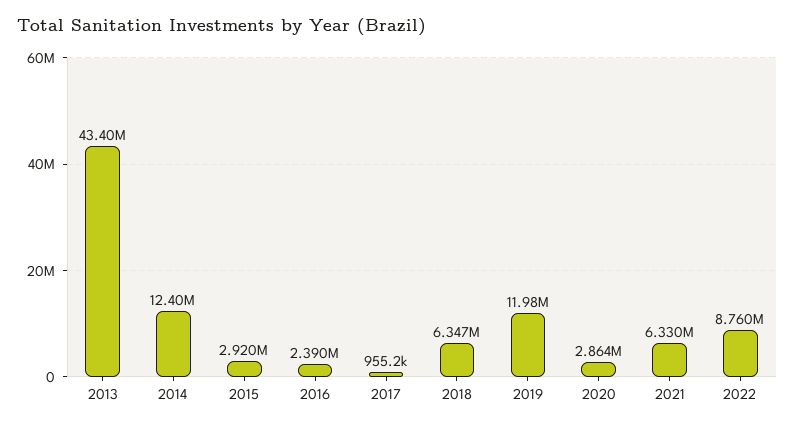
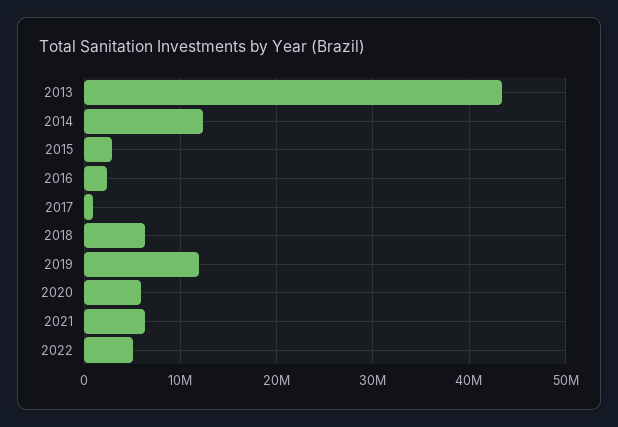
  {
    "2013": 43400000,
    "2014": 12400000,
    "2015": 2920000,
    "2016": 2390000,
    "2017": 955200,
    "2018": 6347000,
    "2019": 11980000,
-   "2020": 2864000,
+   "2020": 6000000,
    "2021": 6330000,
-   "2022": 8760000
+   "2022": 5000000
  }

